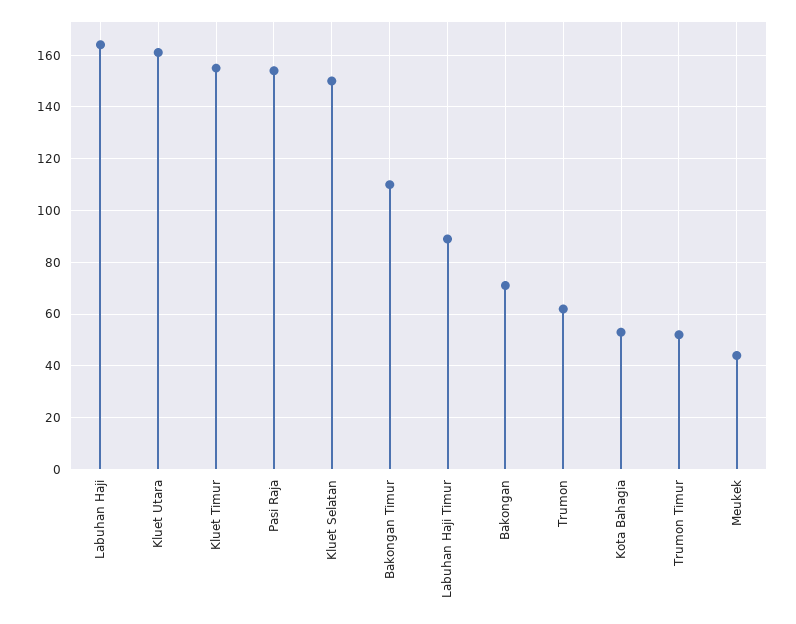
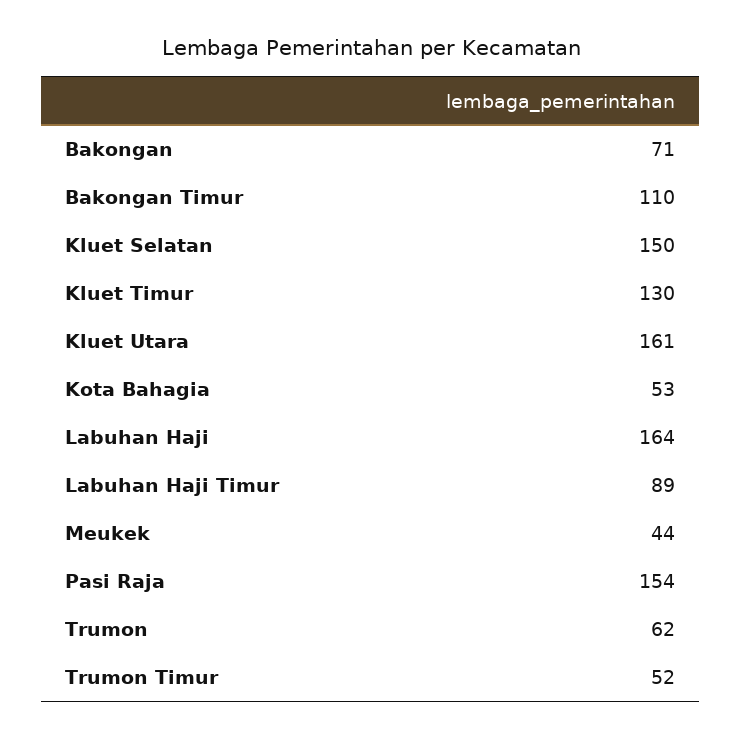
  {
    "Labuhan Haji": 164,
    "Kluet Utara": 161,
-   "Kluet Timur": 155,
+   "Kluet Timur": 130,
    "Pasi Raja": 154,
    "Kluet Selatan": 150,
    "Bakongan Timur": 110,
    "Labuhan Haji Timur": 89,
    "Bakongan": 71,
    "Trumon": 62,
    "Kota Bahagia": 53,
    "Trumon Timur": 52,
    "Meukek": 44
  }

